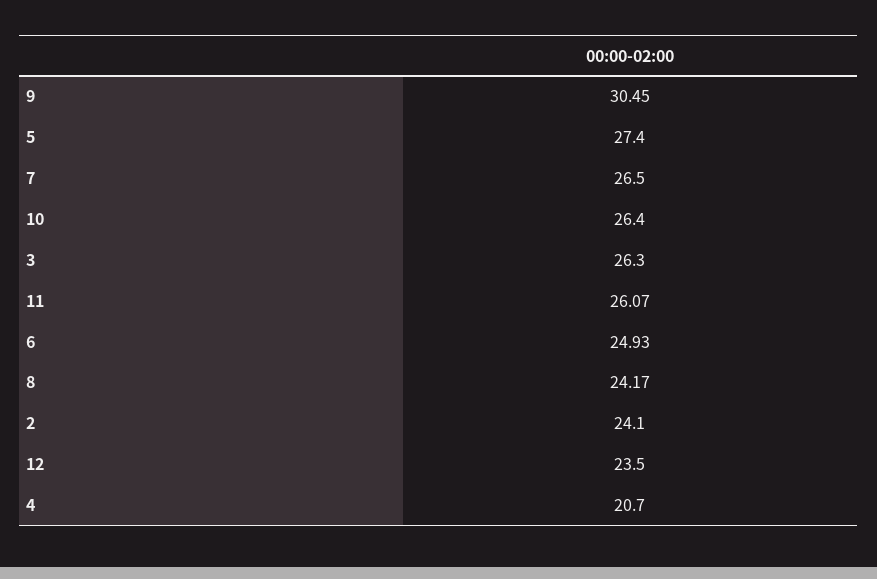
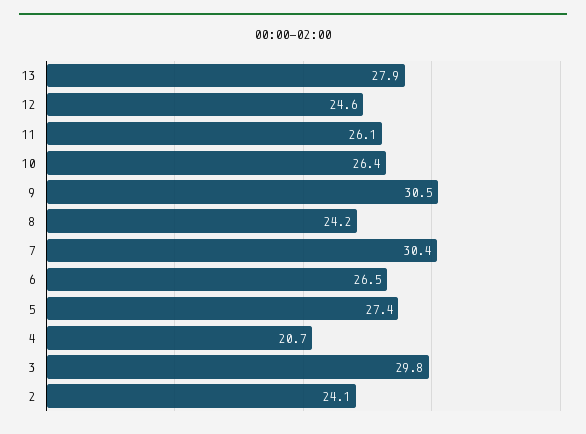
  {
    "9": 30.45,
    "5": 27.4,
-   "7": 26.5,
+   "7": 30.4,
    "10": 26.4,
-   "3": 26.3,
+   "3": 29.8,
    "11": 26.07,
-   "6": 24.93,
+   "6": 26.5,
    "8": 24.17,
    "2": 24.1,
-   "12": 23.5,
+   "12": 24.6,
-   "4": 20.7
+   "4": 20.7,
+   "13": 27.9
  }

